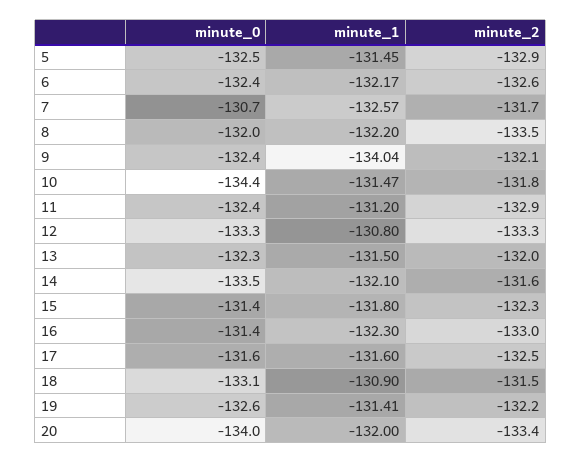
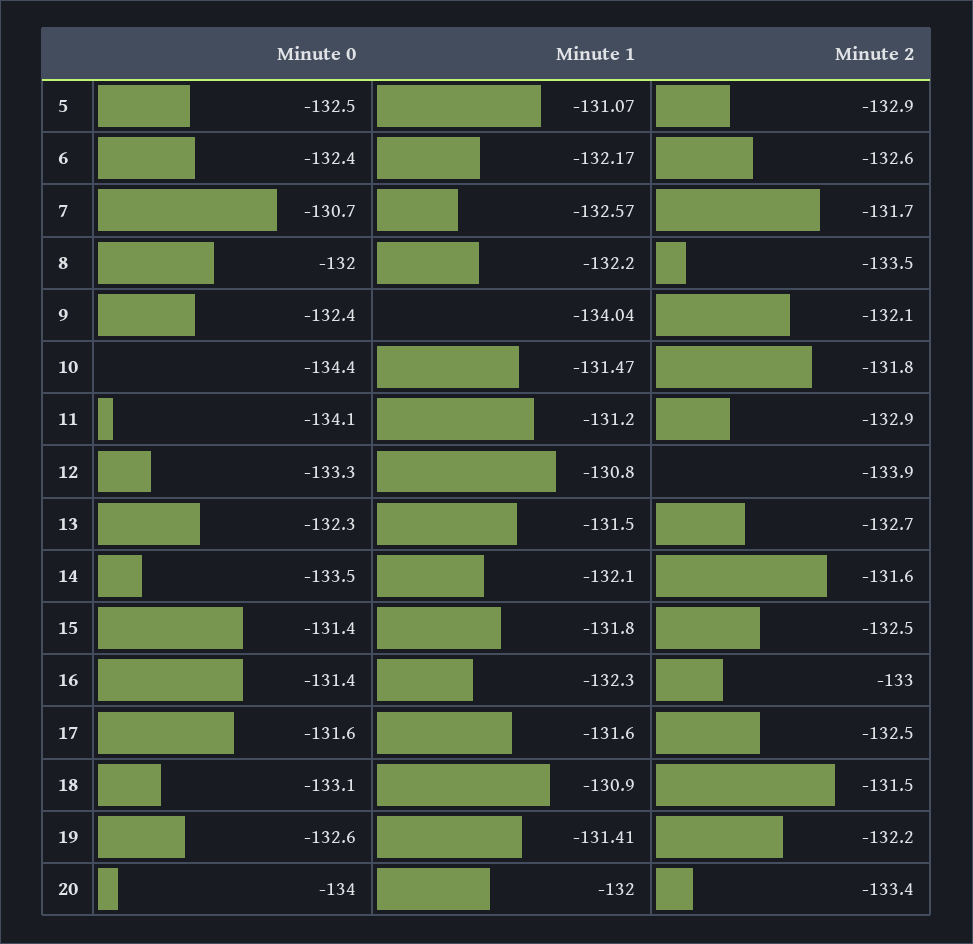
  {
    "minute_0": {
      "5": -132.5,
      "6": -132.4,
      "7": -130.7,
      "8": -132,
      "9": -132.4,
      "10": -134.4,
-     "11": -132.4,
+     "11": -134.1,
      "12": -133.3,
      "13": -132.3,
      "14": -133.5,
      "15": -131.4,
      "16": -131.4,
      "17": -131.6,
      "18": -133.1,
      "19": -132.6,
      "20": -134
    },
    "minute_1": {
-     "5": -131.45,
+     "5": -131.07,
      "6": -132.17,
      "7": -132.57,
      "8": -132.2,
      "9": -134.04,
      "10": -131.47,
      "11": -131.2,
      "12": -130.8,
      "13": -131.5,
      "14": -132.1,
      "15": -131.8,
      "16": -132.3,
      "17": -131.6,
      "18": -130.9,
      "19": -131.41,
      "20": -132
    },
    "minute_2": {
      "5": -132.9,
      "6": -132.6,
      "7": -131.7,
      "8": -133.5,
      "9": -132.1,
      "10": -131.8,
      "11": -132.9,
-     "12": -133.3,
+     "12": -133.9,
-     "13": -132,
+     "13": -132.7,
      "14": -131.6,
-     "15": -132.3,
+     "15": -132.5,
      "16": -133,
      "17": -132.5,
      "18": -131.5,
      "19": -132.2,
      "20": -133.4
    }
  }

